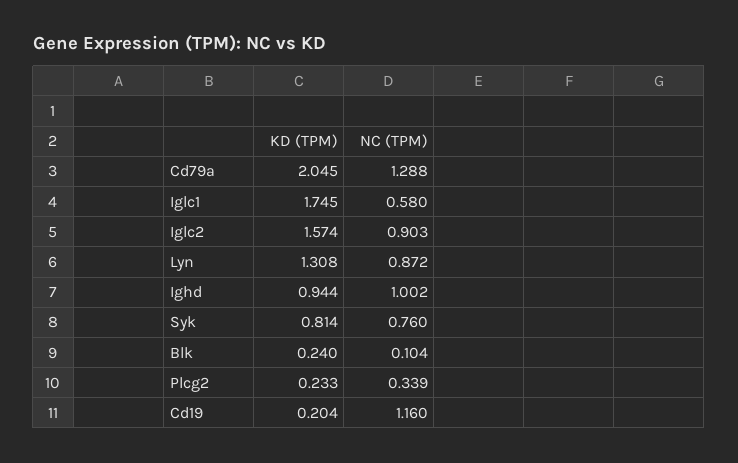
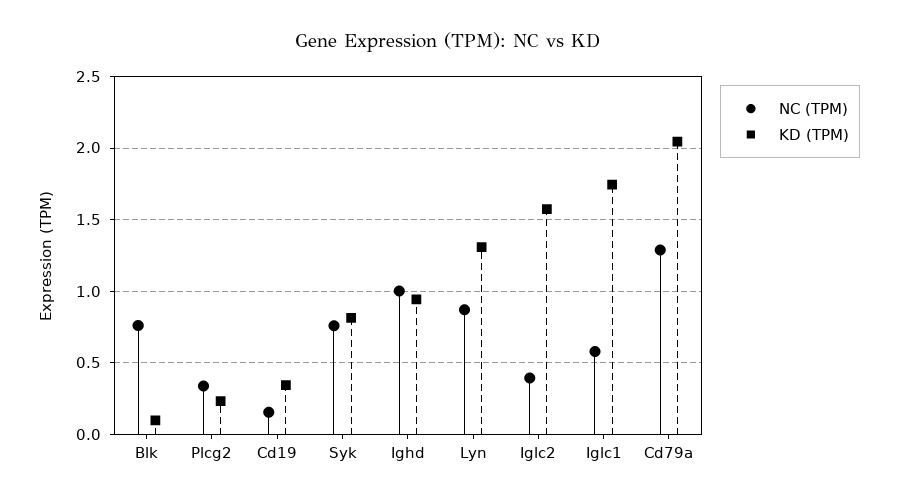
  {
    "KD (TPM)": {
      "Cd79a": 2.045,
      "Iglc1": 1.745,
      "Iglc2": 1.574,
      "Lyn": 1.308,
      "Ighd": 0.944,
      "Syk": 0.814,
-     "Blk": 0.24,
+     "Blk": 0.1,
      "Plcg2": 0.233,
-     "Cd19": 0.204
+     "Cd19": 0.35
    },
    "NC (TPM)": {
      "Cd79a": 1.288,
      "Iglc1": 0.58,
-     "Iglc2": 0.903,
+     "Iglc2": 0.4,
      "Lyn": 0.872,
      "Ighd": 1.002,
      "Syk": 0.76,
-     "Blk": 0.104,
+     "Blk": 0.75,
      "Plcg2": 0.339,
-     "Cd19": 1.16
+     "Cd19": 0.15
    }
  }

